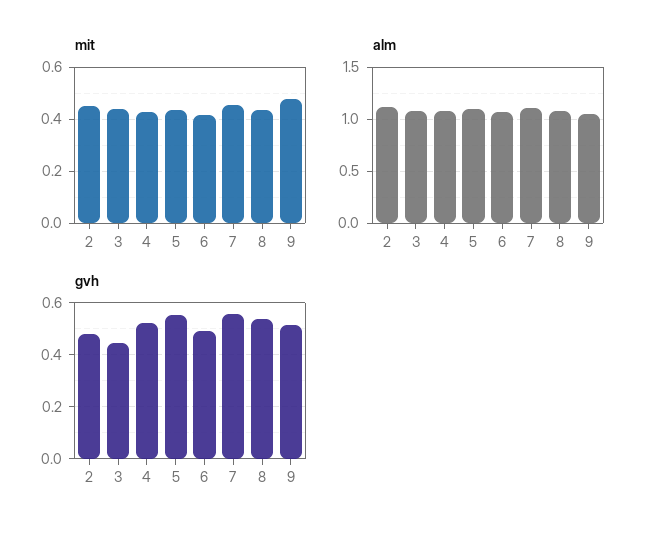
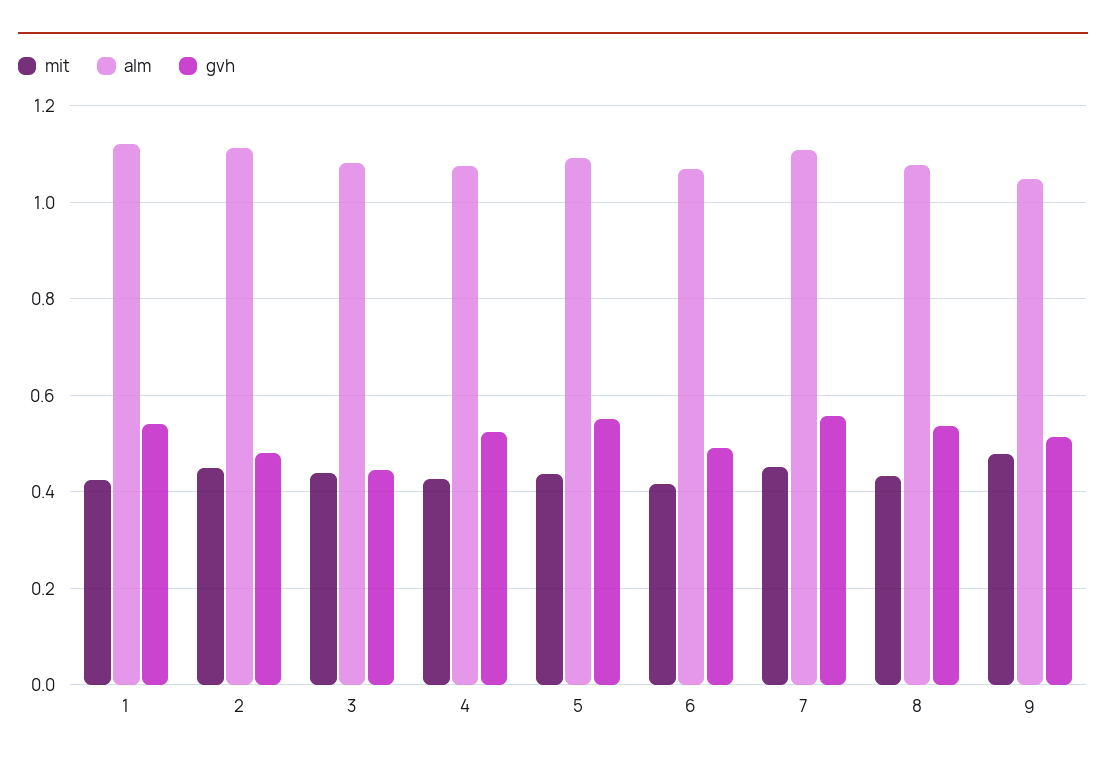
  {
    "mit": {
      "2": 0.46,
      "3": 0.44,
      "4": 0.42,
      "5": 0.44,
      "6": 0.42,
      "7": 0.46,
      "8": 0.44,
-     "9": 0.48
+     "9": 0.48,
+     "1": 0.42
    },
    "alm": {
      "2": 1.12,
      "3": 1.08,
      "4": 1.08,
      "5": 1.1,
      "6": 1.06,
      "7": 1.1,
      "8": 1.08,
-     "9": 1.04
+     "9": 1.04,
+     "1": 1.12
    },
    "gvh": {
      "2": 0.48,
      "3": 0.44,
      "4": 0.52,
      "5": 0.56,
      "6": 0.5,
      "7": 0.56,
      "8": 0.54,
-     "9": 0.52
+     "9": 0.52,
+     "1": 0.54
    }
  }

